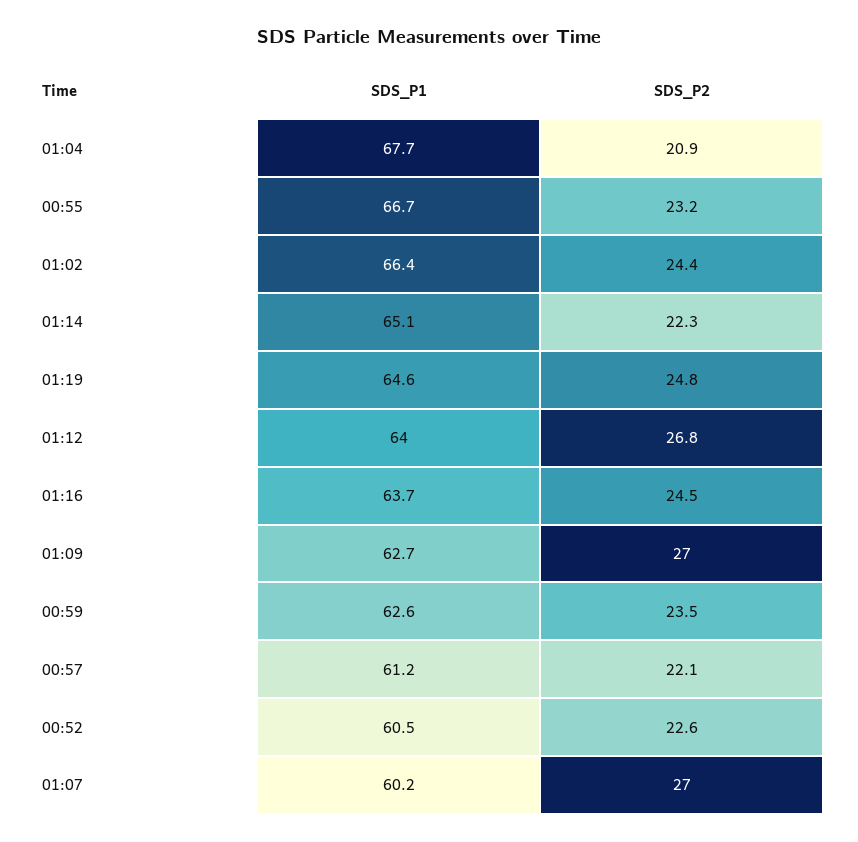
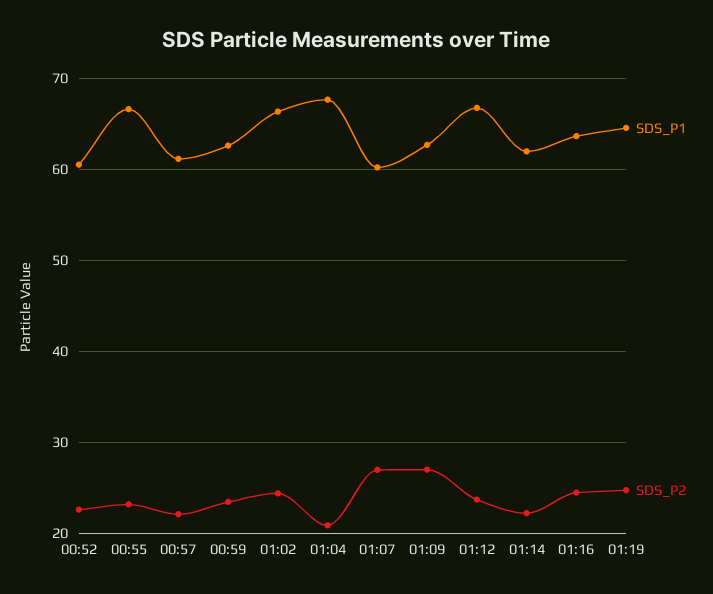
  {
    "SDS_P1": {
      "01:04": 67.7,
      "00:55": 66.7,
      "01:02": 66.4,
-     "01:14": 65.1,
+     "01:14": 62,
      "01:19": 64.6,
-     "01:12": 64,
+     "01:12": 67,
      "01:16": 63.7,
      "01:09": 62.7,
      "00:59": 62.6,
      "00:57": 61.2,
      "00:52": 60.5,
      "01:07": 60.2
    },
    "SDS_P2": {
      "01:04": 20.9,
      "00:55": 23.2,
      "01:02": 24.4,
      "01:14": 22.3,
      "01:19": 24.8,
-     "01:12": 26.8,
+     "01:12": 24,
      "01:16": 24.5,
      "01:09": 27,
      "00:59": 23.5,
      "00:57": 22.1,
      "00:52": 22.6,
      "01:07": 27
    }
  }

